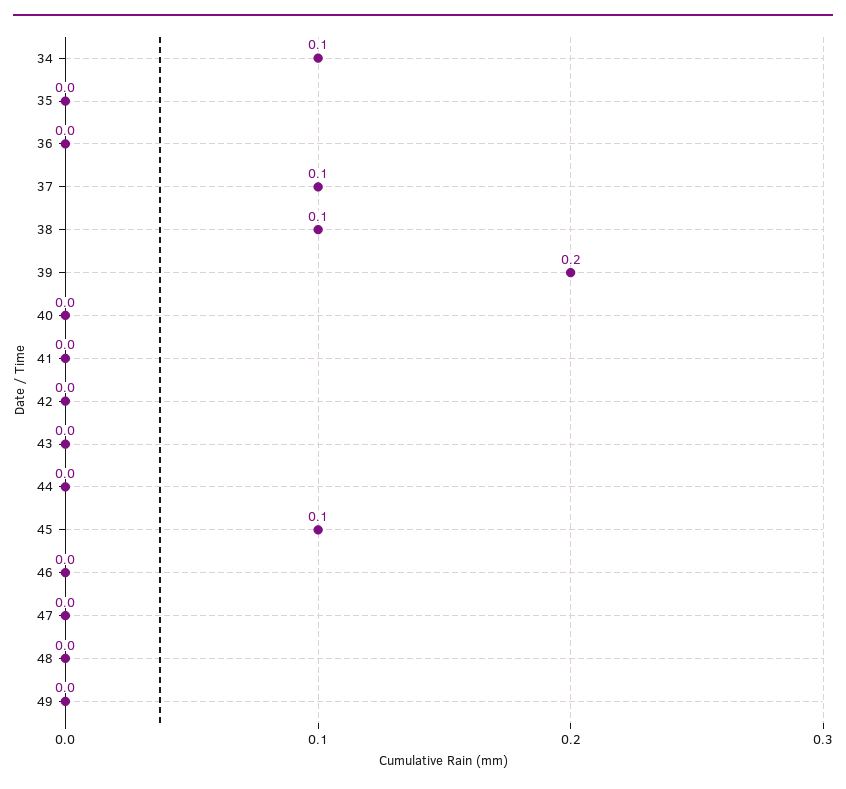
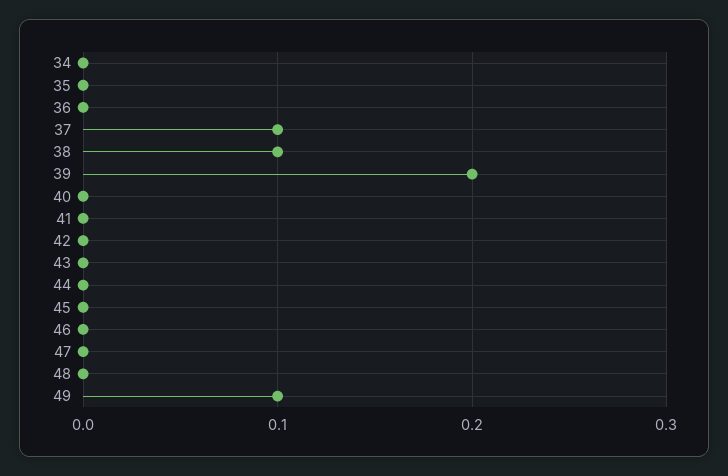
  {
-   "34": 0.1,
+   "34": 0,
    "35": 0,
    "36": 0,
    "37": 0.1,
    "38": 0.1,
    "39": 0.2,
    "40": 0,
    "41": 0,
    "42": 0,
    "43": 0,
    "44": 0,
-   "45": 0.1,
+   "45": 0,
    "46": 0,
    "47": 0,
    "48": 0,
-   "49": 0
+   "49": 0.1
  }

